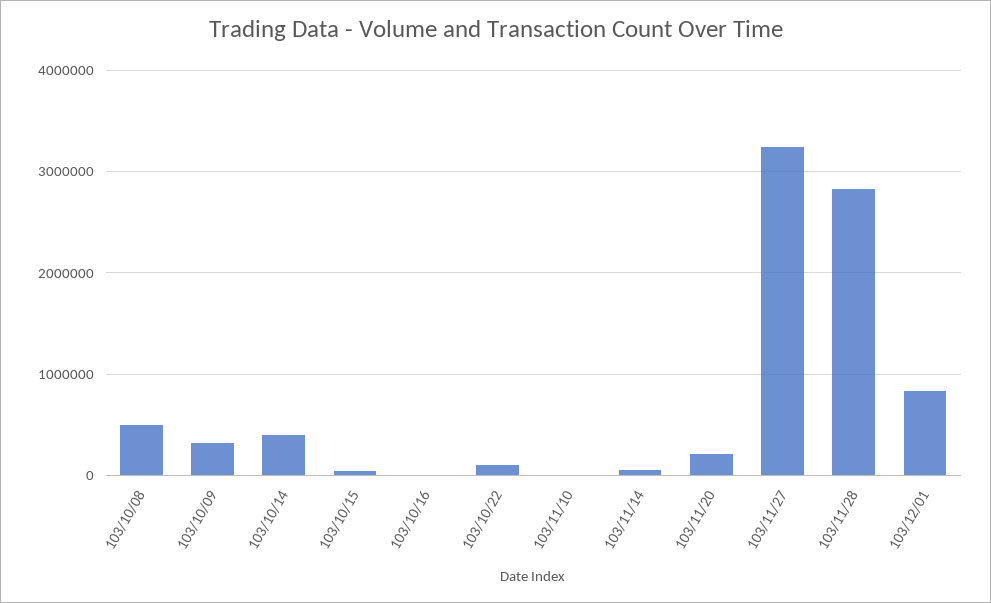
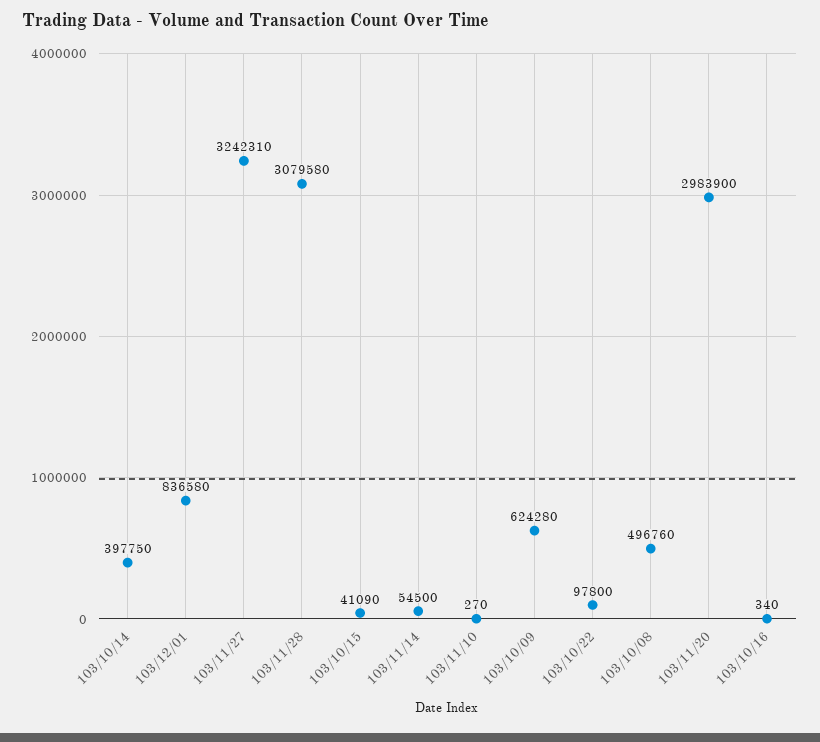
  {
    "103/10/08": 496760,
-   "103/10/09": 300000,
+   "103/10/09": 624280,
    "103/10/14": 397750,
    "103/10/15": 41090,
    "103/10/16": 340,
    "103/10/22": 97800,
    "103/11/10": 270,
    "103/11/14": 54500,
-   "103/11/20": 200000,
+   "103/11/20": 2983900,
    "103/11/27": 3242310,
-   "103/11/28": 2800000,
+   "103/11/28": 3079580,
    "103/12/01": 836580
  }

